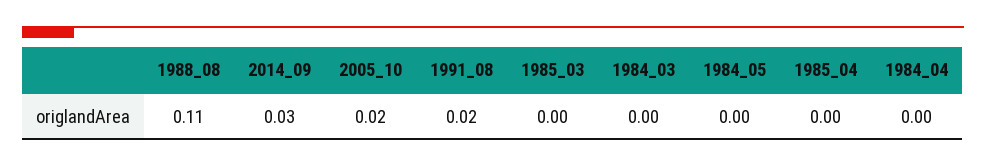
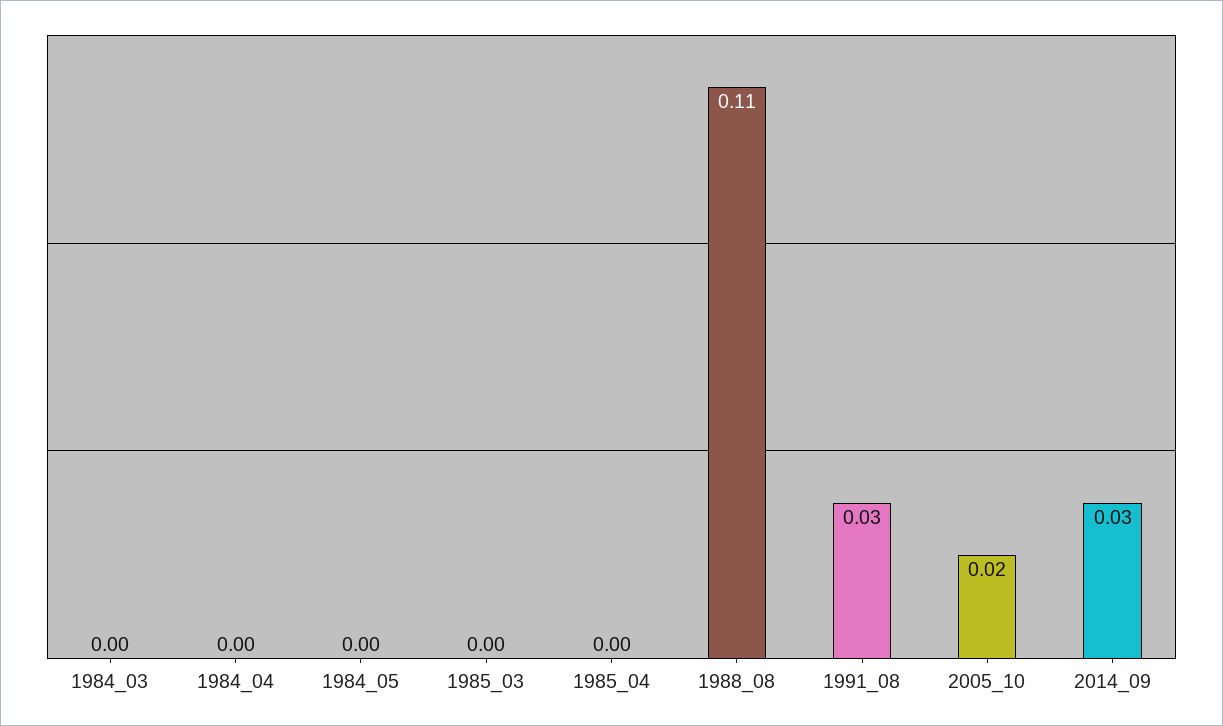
  {
    "1988_08": 0.11,
    "2014_09": 0.03,
    "2005_10": 0.02,
-   "1991_08": 0.02,
+   "1991_08": 0.03,
    "1985_03": 0,
    "1984_03": 0,
    "1984_05": 0,
    "1985_04": 0,
    "1984_04": 0
  }

